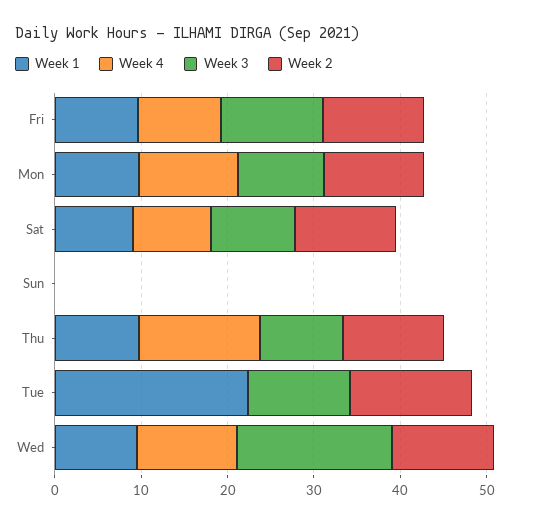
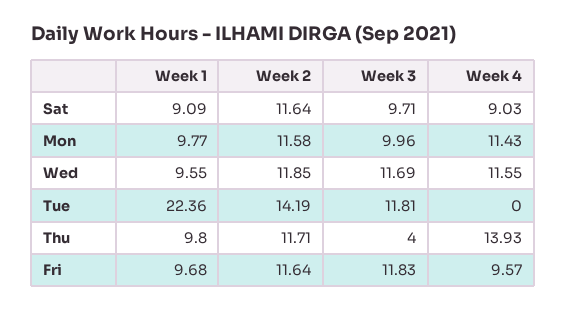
  {
    "Week 1": {
      "Fri": 9.68,
      "Mon": 9.77,
      "Sat": 9.09,
-     "Sun": 0,
      "Thu": 9.8,
      "Tue": 22.36,
      "Wed": 9.55
    },
    "Week 4": {
      "Fri": 9.57,
      "Mon": 11.43,
      "Sat": 9.03,
-     "Sun": 0,
      "Thu": 13.93,
      "Tue": 0,
      "Wed": 11.55
    },
    "Week 3": {
      "Fri": 11.83,
      "Mon": 9.96,
      "Sat": 9.71,
-     "Sun": 0,
-     "Thu": 10,
+     "Thu": 4,
      "Tue": 11.81,
-     "Wed": 18
+     "Wed": 11.69
    },
    "Week 2": {
      "Fri": 11.64,
      "Mon": 11.58,
      "Sat": 11.64,
-     "Sun": 0,
      "Thu": 11.71,
      "Tue": 14.19,
      "Wed": 11.85
    }
  }

